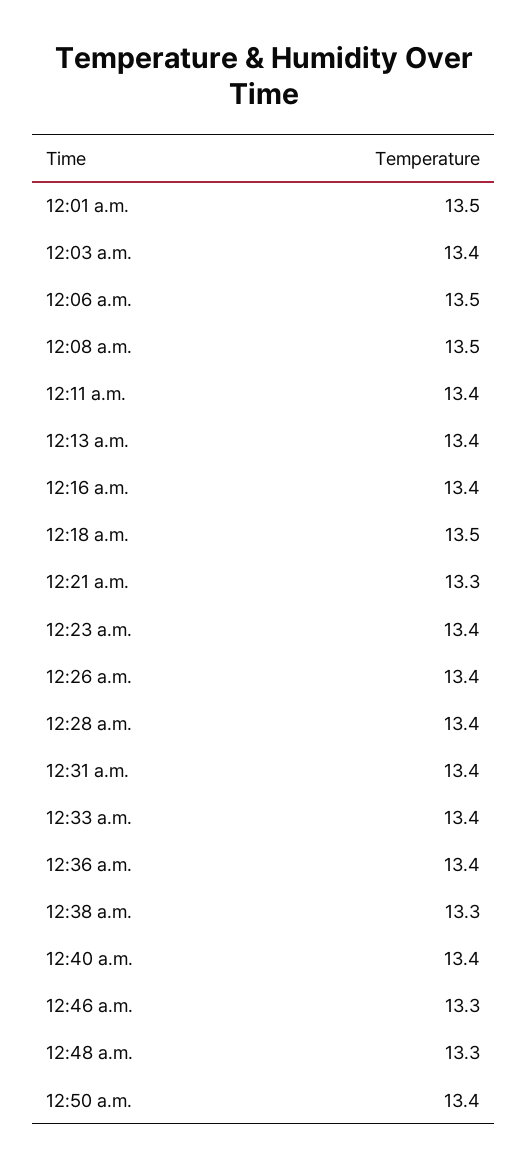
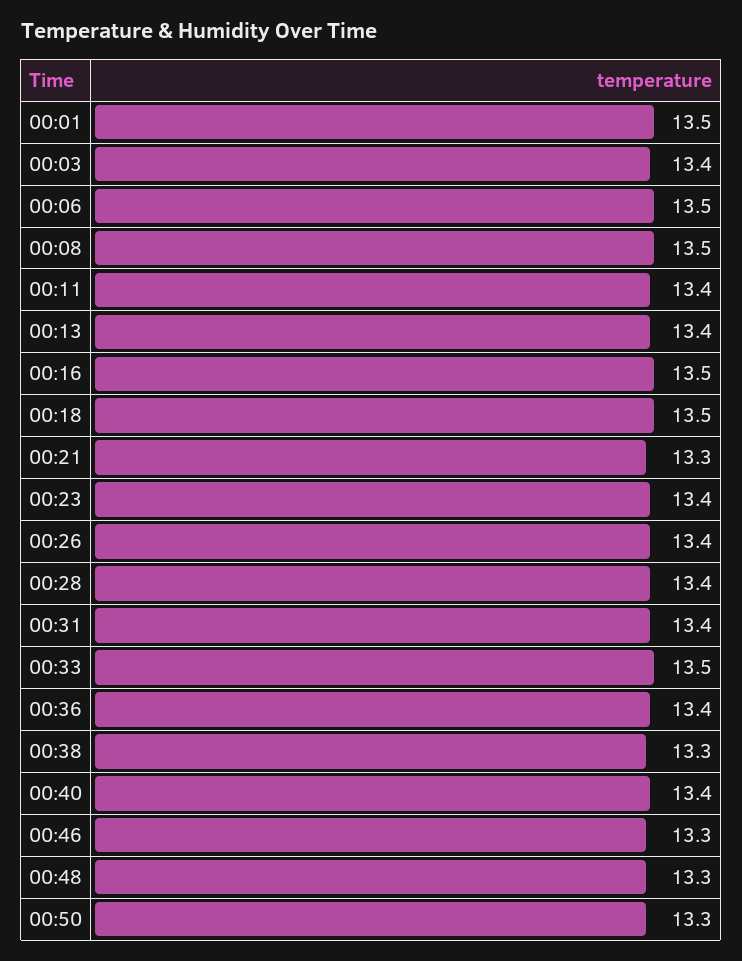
  {
    "12:01 a.m.": 13.5,
    "12:03 a.m.": 13.4,
    "12:06 a.m.": 13.5,
    "12:08 a.m.": 13.5,
    "12:11 a.m.": 13.4,
    "12:13 a.m.": 13.4,
-   "12:16 a.m.": 13.4,
+   "12:16 a.m.": 13.5,
    "12:18 a.m.": 13.5,
    "12:21 a.m.": 13.3,
    "12:23 a.m.": 13.4,
    "12:26 a.m.": 13.4,
    "12:28 a.m.": 13.4,
    "12:31 a.m.": 13.4,
-   "12:33 a.m.": 13.4,
+   "12:33 a.m.": 13.5,
    "12:36 a.m.": 13.4,
    "12:38 a.m.": 13.3,
    "12:40 a.m.": 13.4,
    "12:46 a.m.": 13.3,
    "12:48 a.m.": 13.3,
-   "12:50 a.m.": 13.4
+   "12:50 a.m.": 13.3
  }

